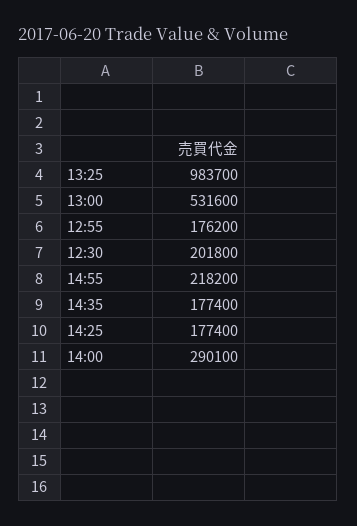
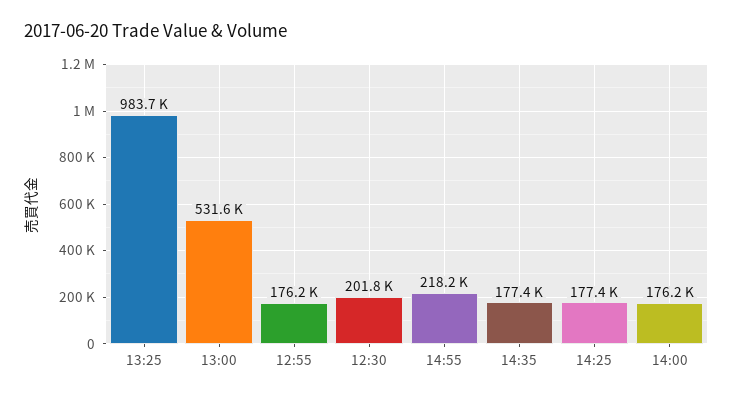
  {
    "13:25": 983700,
    "13:00": 531600,
    "12:55": 176200,
    "12:30": 201800,
    "14:55": 218200,
    "14:35": 177400,
    "14:25": 177400,
-   "14:00": 290100
+   "14:00": 176200
  }

